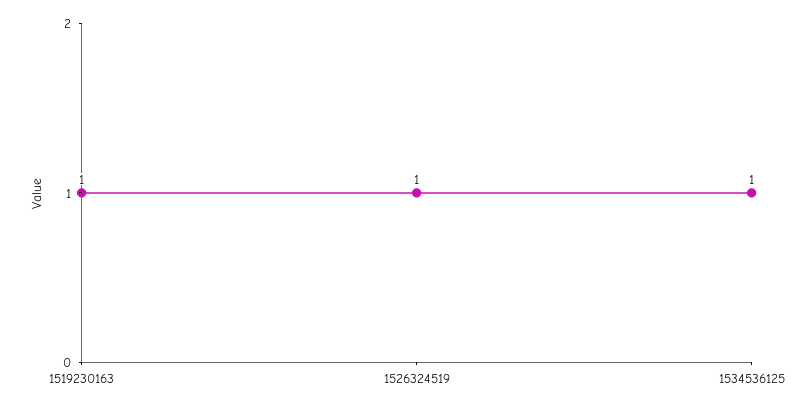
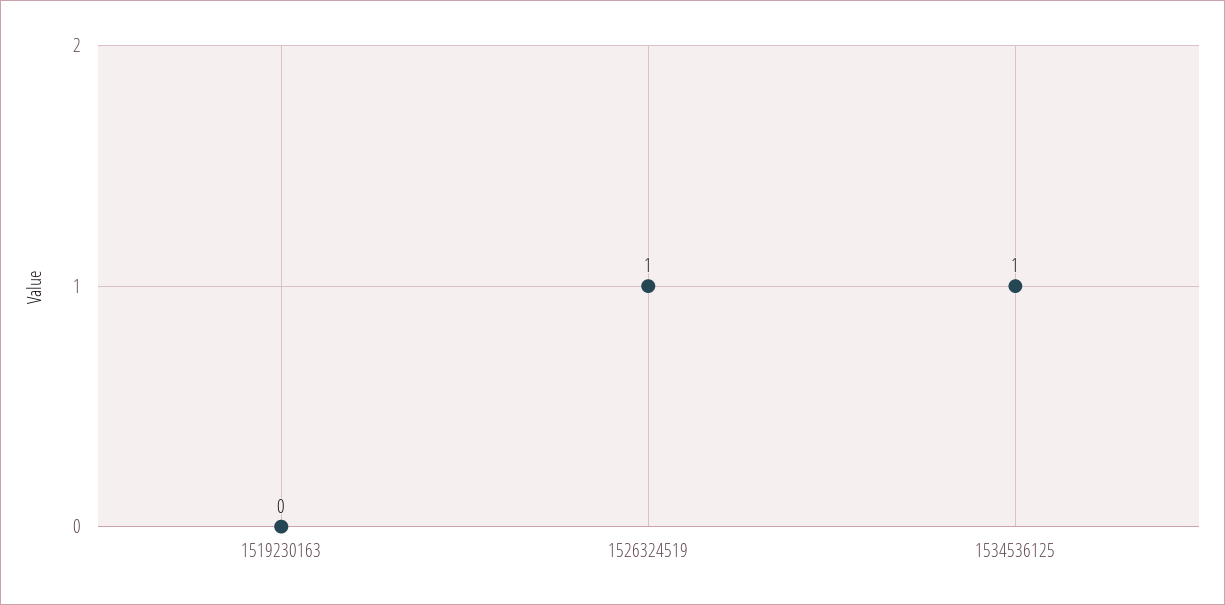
  {
-   "1519230163": 1,
+   "1519230163": 0,
    "1526324519": 1,
    "1534536125": 1
  }

